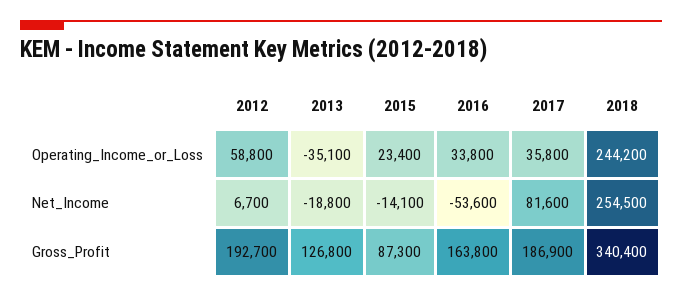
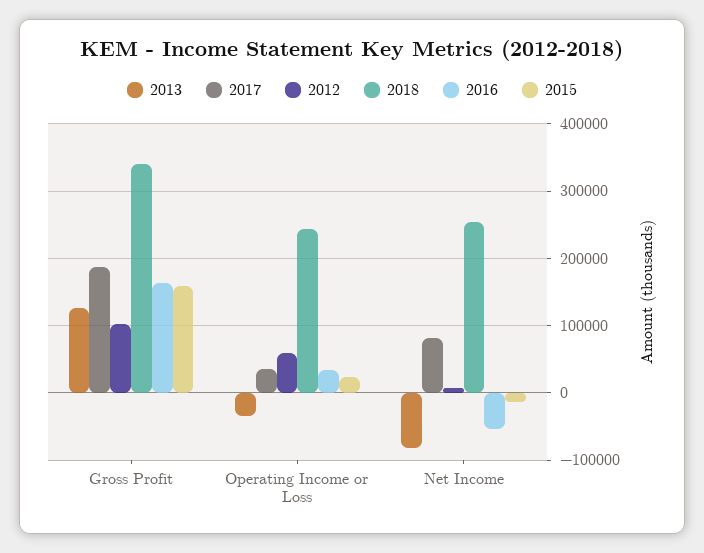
  {
    "2012": {
      "Operating_Income_or_Loss": 58800,
      "Net_Income": 6700,
-     "Gross_Profit": 192700
+     "Gross_Profit": 100000
    },
    "2013": {
      "Operating_Income_or_Loss": -35100,
-     "Net_Income": -18800,
+     "Net_Income": -80000,
      "Gross_Profit": 126800
    },
    "2015": {
      "Operating_Income_or_Loss": 23400,
      "Net_Income": -14100,
-     "Gross_Profit": 87300
+     "Gross_Profit": 160000
    },
    "2016": {
      "Operating_Income_or_Loss": 33800,
      "Net_Income": -53600,
      "Gross_Profit": 163800
    },
    "2017": {
      "Operating_Income_or_Loss": 35800,
      "Net_Income": 81600,
      "Gross_Profit": 186900
    },
    "2018": {
      "Operating_Income_or_Loss": 244200,
      "Net_Income": 254500,
      "Gross_Profit": 340400
    }
  }

